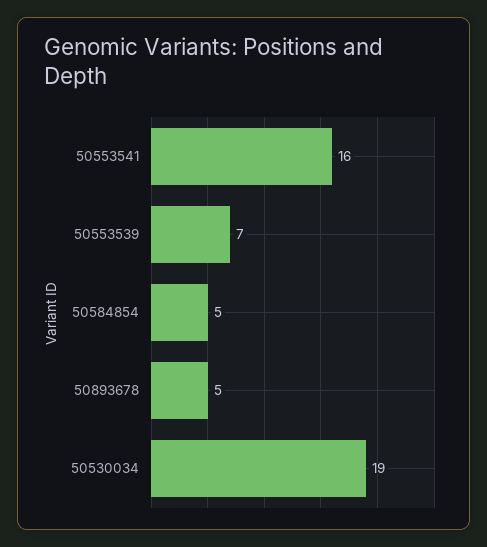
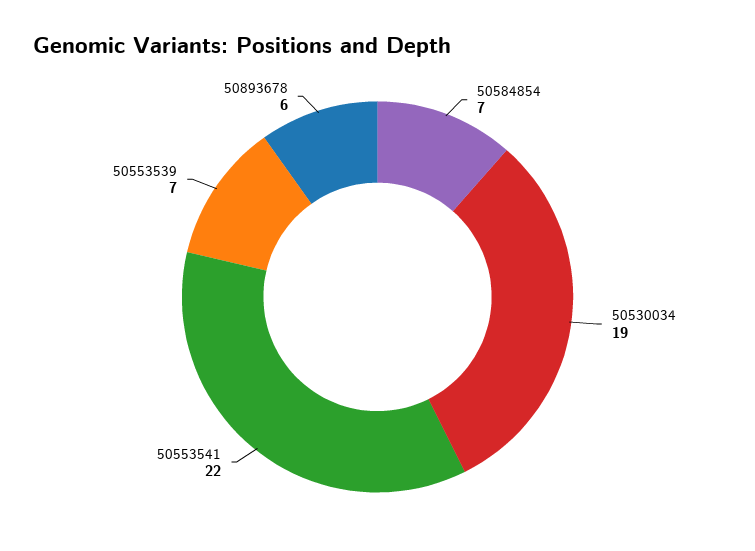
  {
-   "50553541": 16,
+   "50553541": 22,
    "50553539": 7,
-   "50584854": 5,
+   "50584854": 7,
-   "50893678": 5,
+   "50893678": 6,
    "50530034": 19
  }

